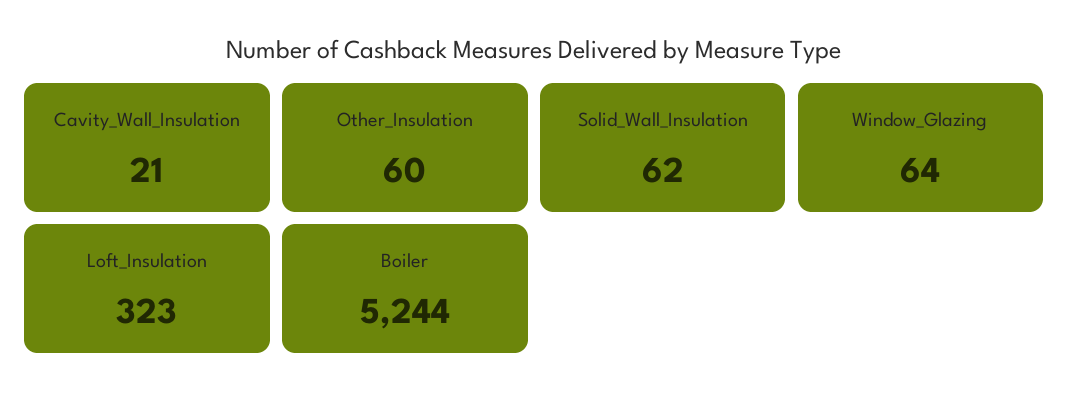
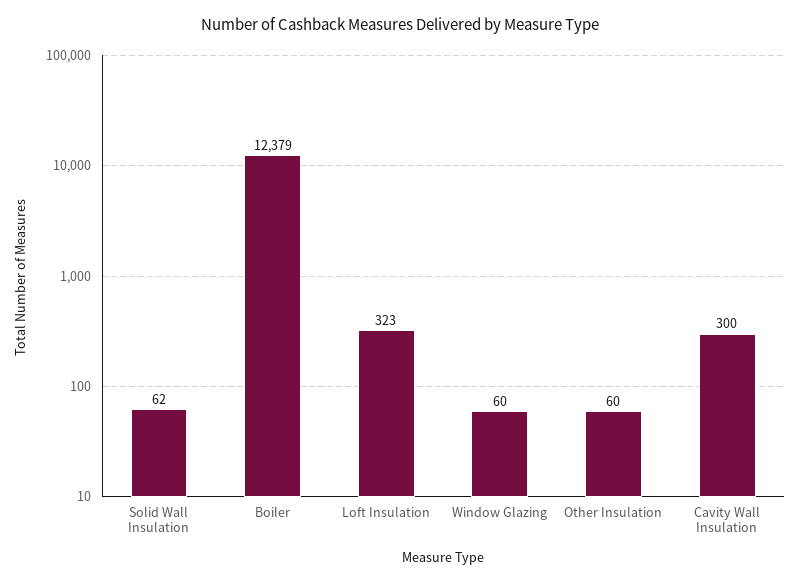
  {
-   "Cavity_Wall_Insulation": 21,
+   "Cavity_Wall_Insulation": 300,
    "Other_Insulation": 60,
    "Solid_Wall_Insulation": 62,
-   "Window_Glazing": 64,
+   "Window_Glazing": 60,
    "Loft_Insulation": 323,
-   "Boiler": 5244
+   "Boiler": 12379
  }

